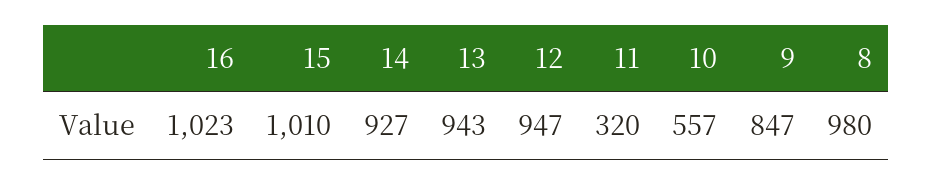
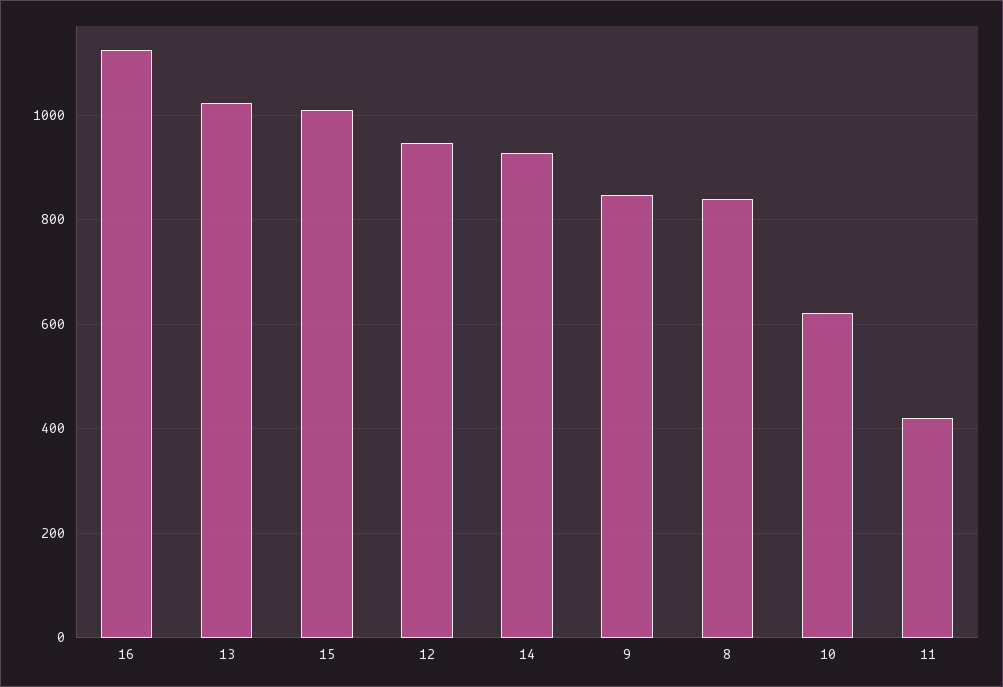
  {
-   "16": 1023,
+   "16": 1120,
    "15": 1010,
    "14": 927,
-   "13": 943,
+   "13": 1020,
    "12": 947,
-   "11": 320,
+   "11": 420,
-   "10": 557,
+   "10": 620,
    "9": 847,
-   "8": 980
+   "8": 840
  }

